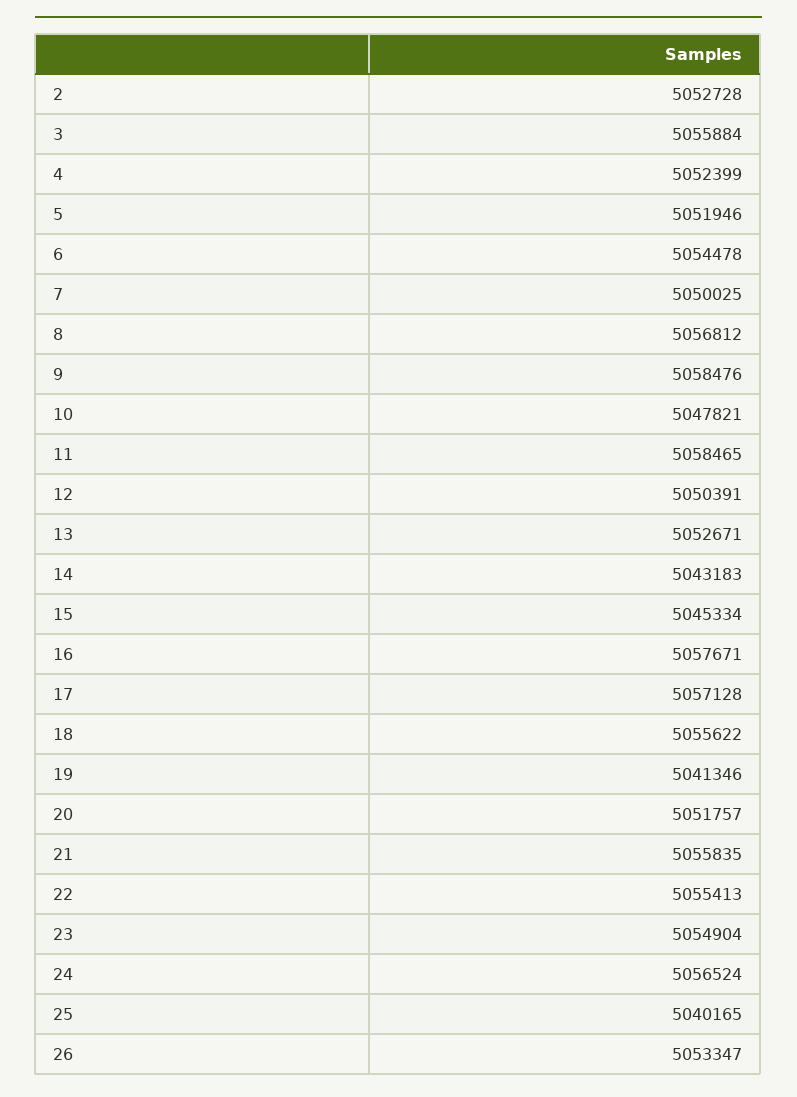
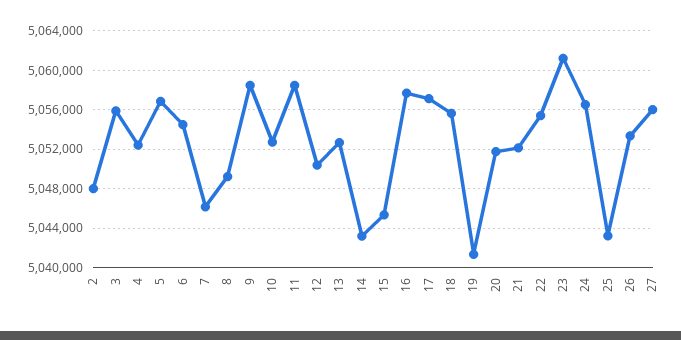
  {
-   "2": 5052728,
+   "2": 5048000,
    "3": 5055884,
    "4": 5052399,
-   "5": 5051946,
+   "5": 5057000,
    "6": 5054478,
-   "7": 5050025,
+   "7": 5046000,
-   "8": 5056812,
+   "8": 5049000,
    "9": 5058476,
-   "10": 5047821,
+   "10": 5053000,
    "11": 5058465,
    "12": 5050391,
    "13": 5052671,
    "14": 5043183,
    "15": 5045334,
    "16": 5057671,
    "17": 5057128,
    "18": 5055622,
    "19": 5041346,
    "20": 5051757,
-   "21": 5055835,
+   "21": 5052000,
    "22": 5055413,
-   "23": 5054904,
+   "23": 5061000,
    "24": 5056524,
-   "25": 5040165,
+   "25": 5043000,
-   "26": 5053347
+   "26": 5053347,
+   "27": 5056000
  }

